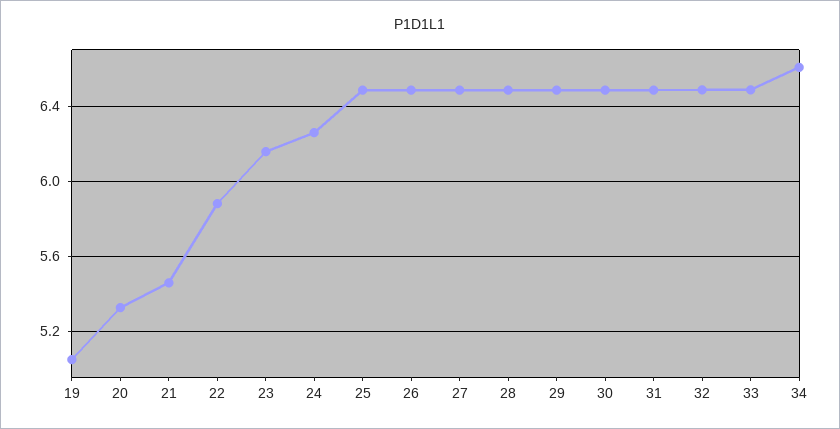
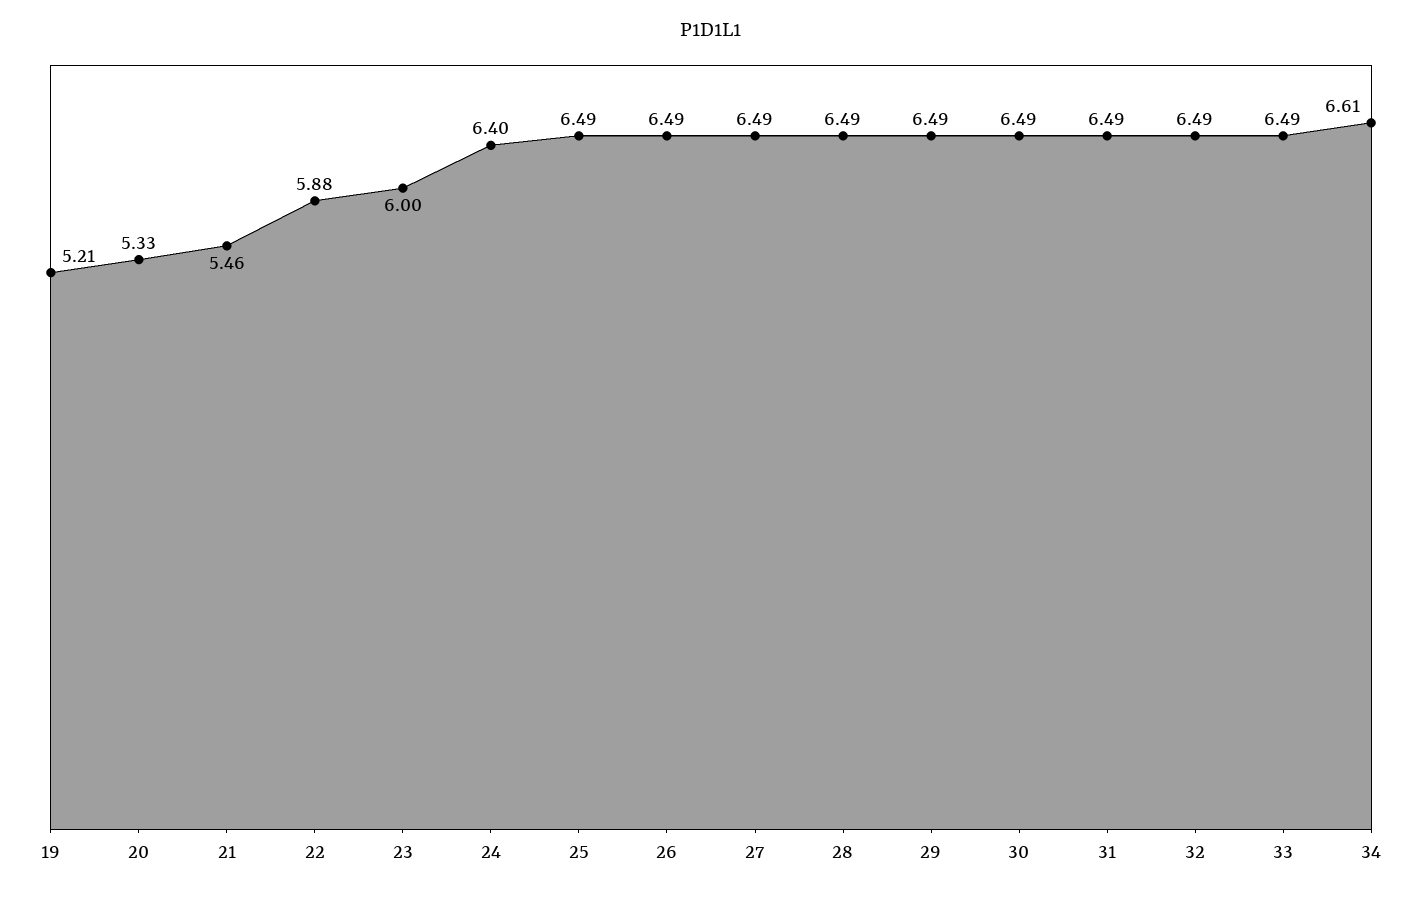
  {
-   "19": 5.05,
+   "19": 5.21,
    "20": 5.33,
    "21": 5.46,
    "22": 5.88,
-   "23": 6.15,
+   "23": 6,
-   "24": 6.25,
+   "24": 6.4,
    "25": 6.49,
    "26": 6.49,
    "27": 6.49,
    "28": 6.49,
    "29": 6.49,
    "30": 6.49,
    "31": 6.49,
    "32": 6.49,
    "33": 6.49,
    "34": 6.61
  }

